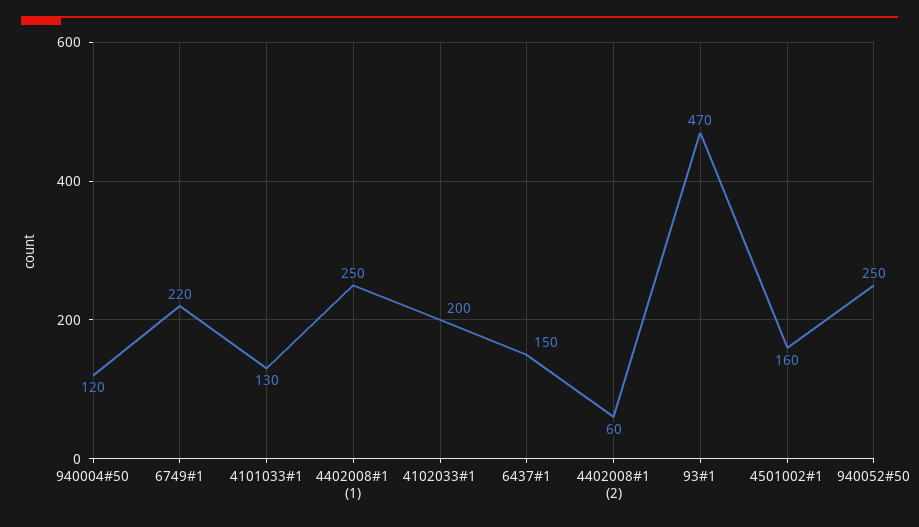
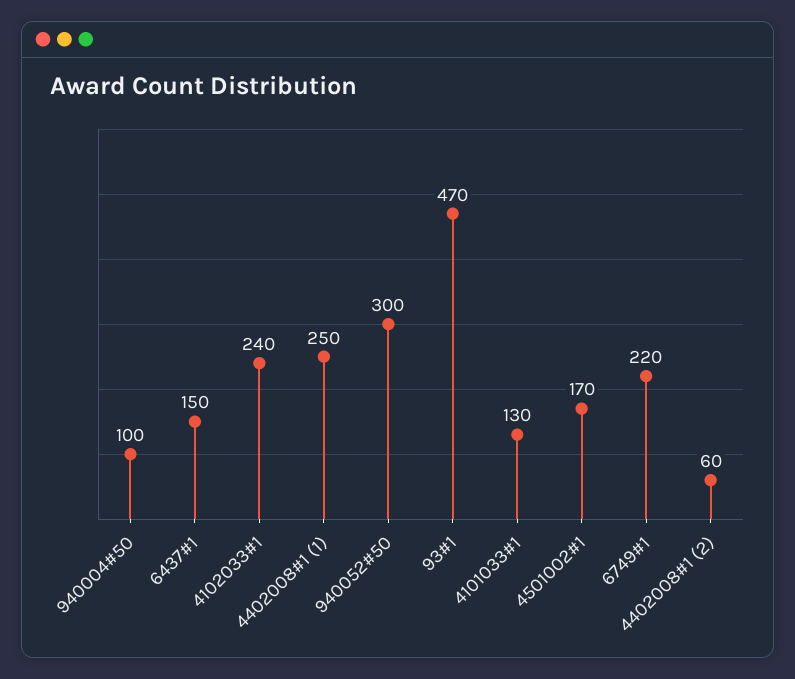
  {
-   "940004#50": 120,
+   "940004#50": 100,
    "6749#1": 220,
    "4101033#1": 130,
    "4402008#1 (1)": 250,
-   "4102033#1": 200,
+   "4102033#1": 240,
    "6437#1": 150,
    "4402008#1 (2)": 60,
    "93#1": 470,
-   "4501002#1": 160,
+   "4501002#1": 170,
-   "940052#50": 250
+   "940052#50": 300
  }

